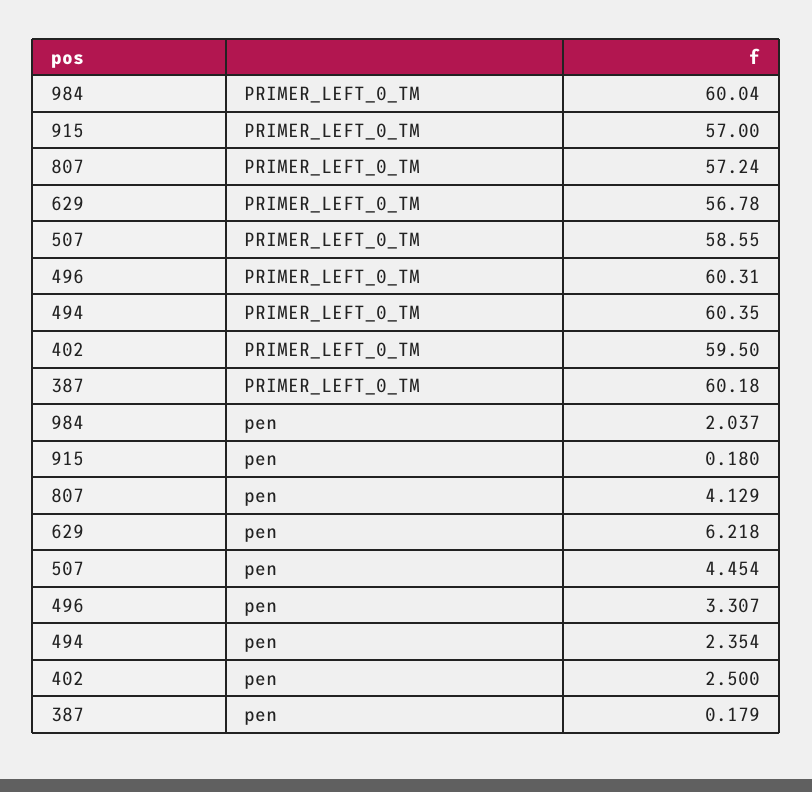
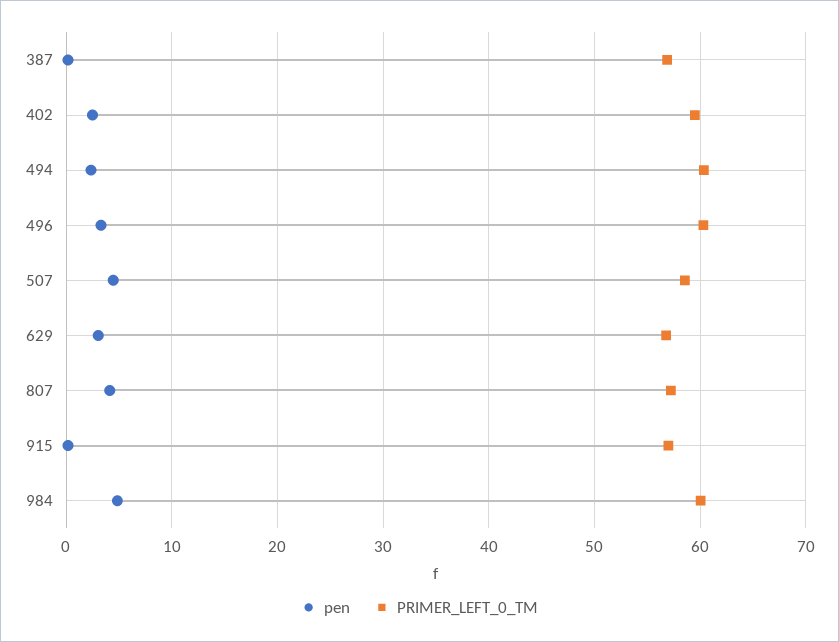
  {
    "PRIMER_LEFT_0_TM": {
      "984": 60.04,
      "915": 57,
      "807": 57.24,
      "629": 56.78,
      "507": 58.55,
      "496": 60.31,
      "494": 60.35,
      "402": 59.5,
-     "387": 60.18
+     "387": 57
    },
    "pen": {
-     "984": 2.037,
+     "984": 5,
      "915": 0.18,
      "807": 4.129,
-     "629": 6.218,
+     "629": 3,
      "507": 4.454,
      "496": 3.307,
      "494": 2.354,
      "402": 2.5,
      "387": 0.179
    }
  }

